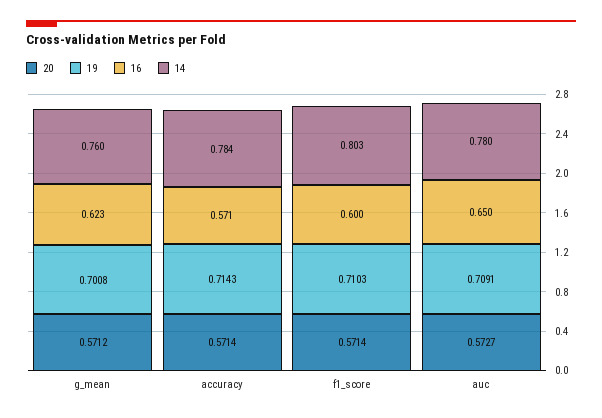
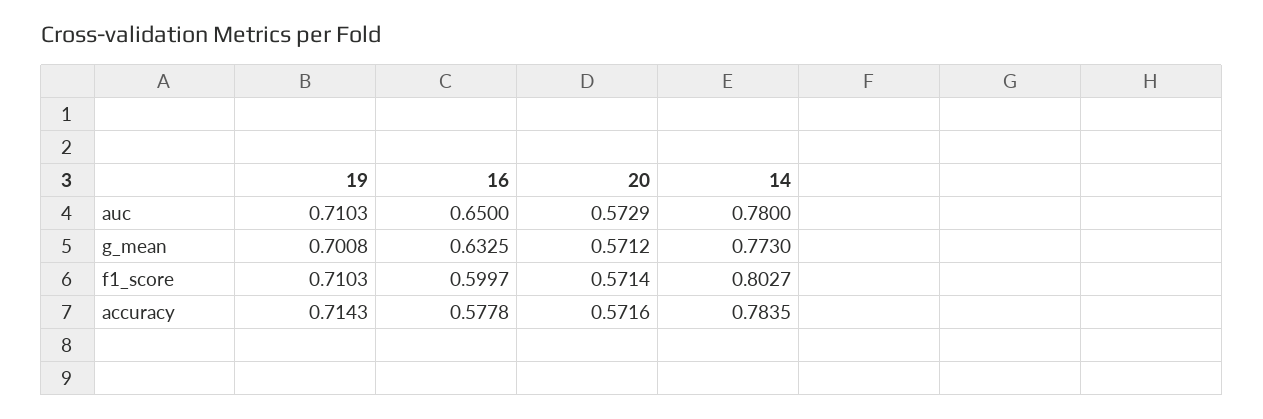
  {
    "20": {
      "g_mean": 0.5712,
-     "accuracy": 0.5714,
+     "accuracy": 0.5716,
      "f1_score": 0.5714,
-     "auc": 0.5727
+     "auc": 0.5729
    },
    "19": {
      "g_mean": 0.7008,
      "accuracy": 0.7143,
      "f1_score": 0.7103,
-     "auc": 0.7091
+     "auc": 0.7103
    },
    "16": {
-     "g_mean": 0.623,
+     "g_mean": 0.6325,
-     "accuracy": 0.571,
+     "accuracy": 0.5778,
      "f1_score": 0.5997,
      "auc": 0.65
    },
    "14": {
-     "g_mean": 0.76,
+     "g_mean": 0.773,
      "accuracy": 0.7835,
      "f1_score": 0.8027,
      "auc": 0.78
    }
  }

